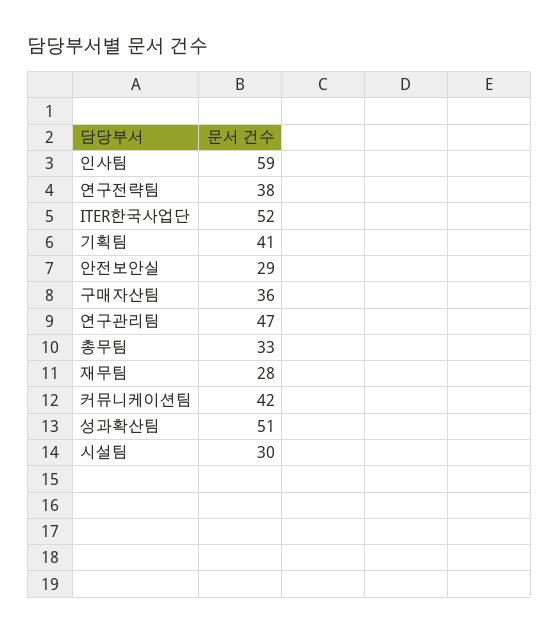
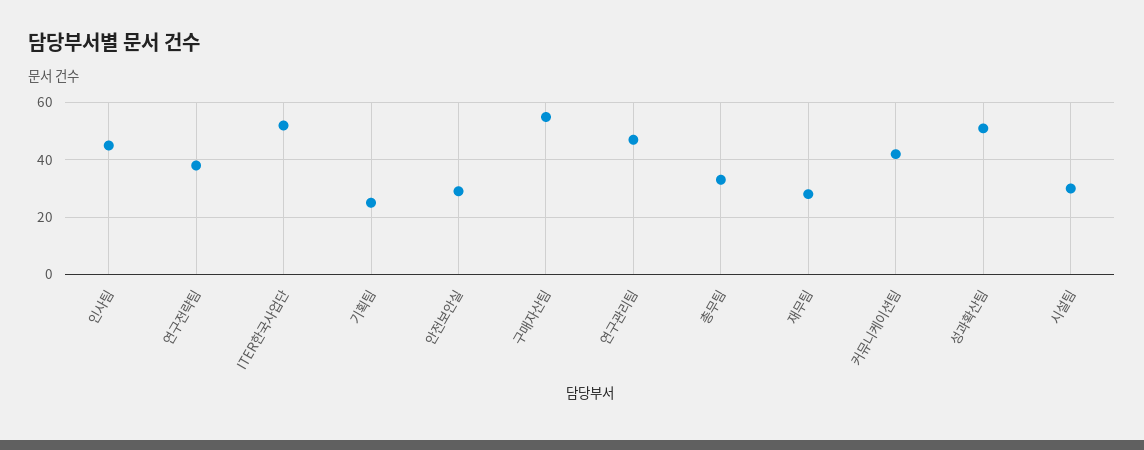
  {
-   "인사팀": 59,
+   "인사팀": 45,
    "연구전략팀": 38,
    "ITER한국사업단": 52,
-   "기획팀": 41,
+   "기획팀": 25,
    "안전보안실": 29,
-   "구매자산팀": 36,
+   "구매자산팀": 55,
    "연구관리팀": 47,
    "총무팀": 33,
    "재무팀": 28,
    "커뮤니케이션팀": 42,
    "성과확산팀": 51,
    "시설팀": 30
  }

